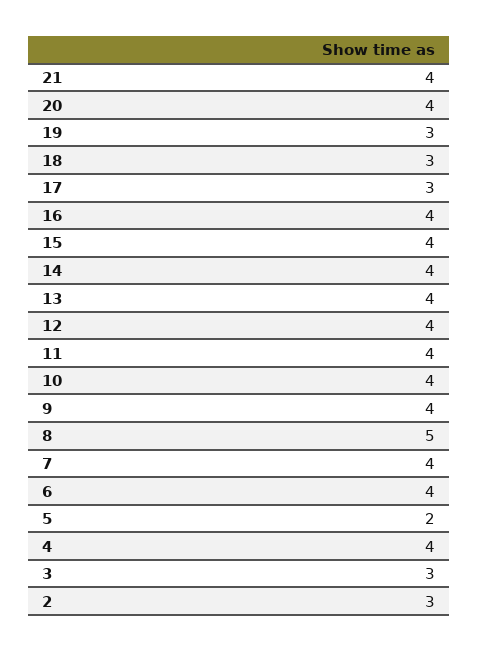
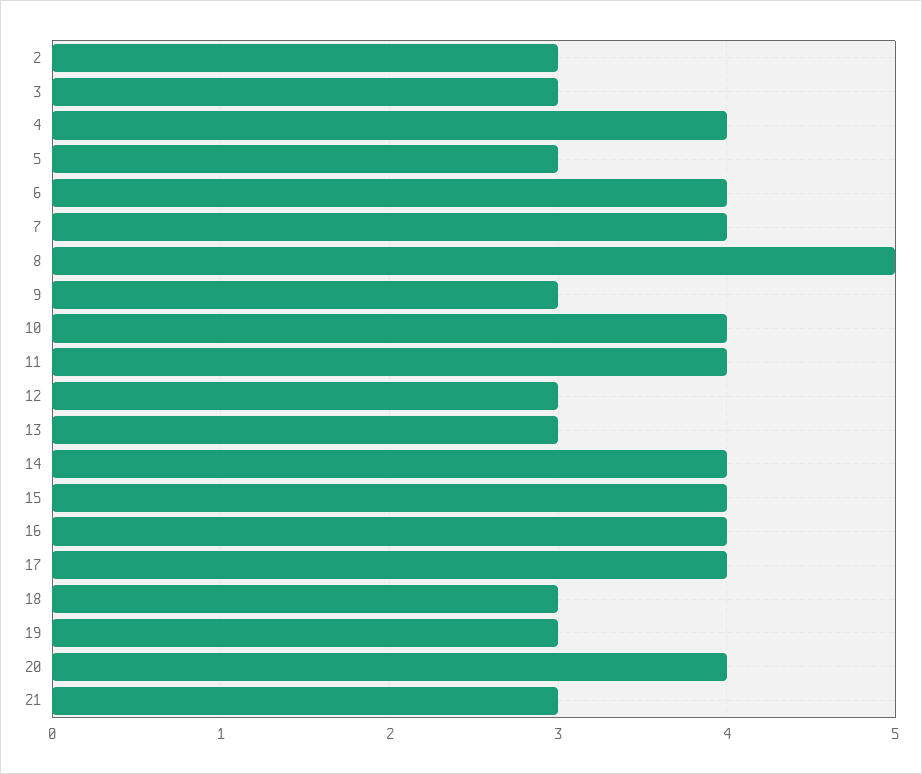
  {
-   "21": 4,
+   "21": 3,
    "20": 4,
    "19": 3,
    "18": 3,
-   "17": 3,
+   "17": 4,
    "16": 4,
    "15": 4,
    "14": 4,
-   "13": 4,
+   "13": 3,
-   "12": 4,
+   "12": 3,
    "11": 4,
    "10": 4,
-   "9": 4,
+   "9": 3,
    "8": 5,
    "7": 4,
    "6": 4,
-   "5": 2,
+   "5": 3,
    "4": 4,
    "3": 3,
    "2": 3
  }

